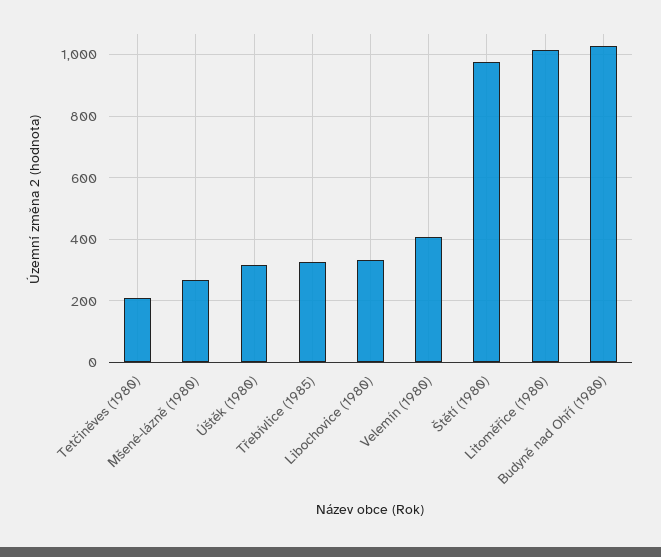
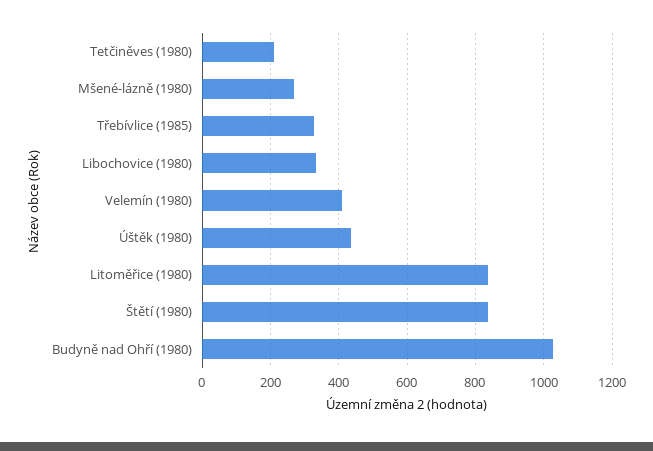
  {
    "Tetčiněves (1980)": 220,
    "Mšené-lázně (1980)": 260,
-   "Úštěk (1980)": 320,
+   "Úštěk (1980)": 440,
    "Třebívlice (1985)": 320,
    "Libochovice (1980)": 340,
    "Velemín (1980)": 400,
-   "Štětí (1980)": 980,
+   "Štětí (1980)": 840,
-   "Litoměřice (1980)": 1020,
+   "Litoměřice (1980)": 840,
    "Budyně nad Ohří (1980)": 1020
  }

